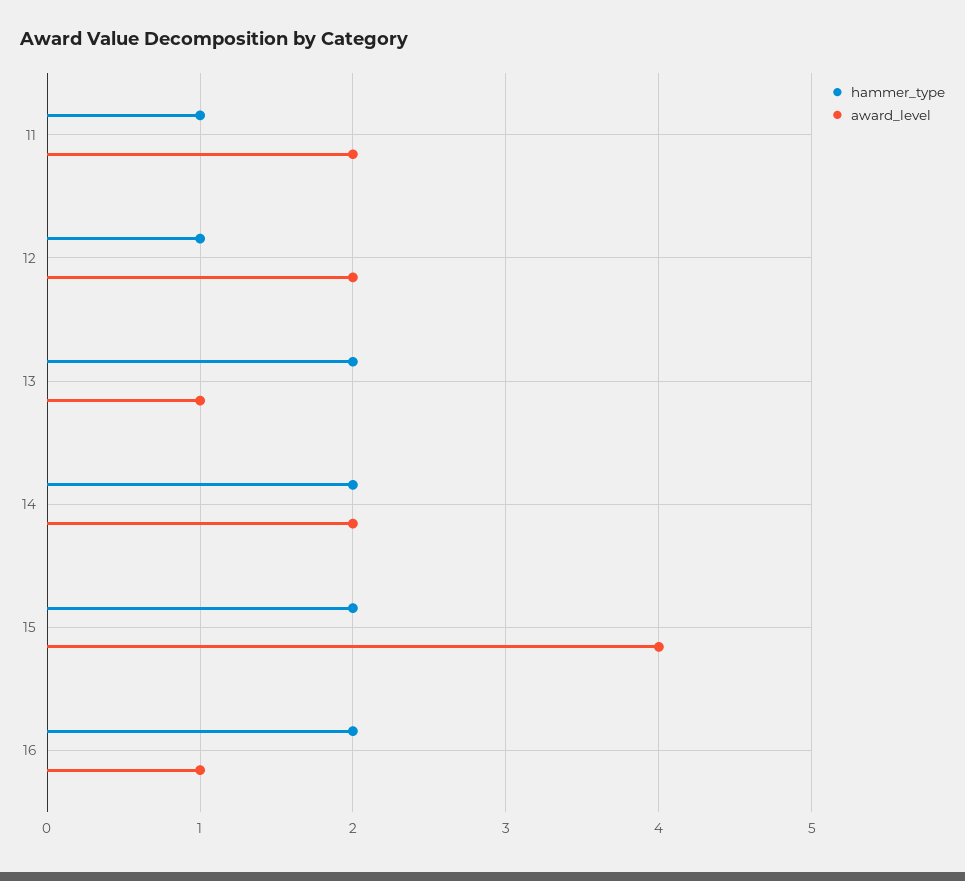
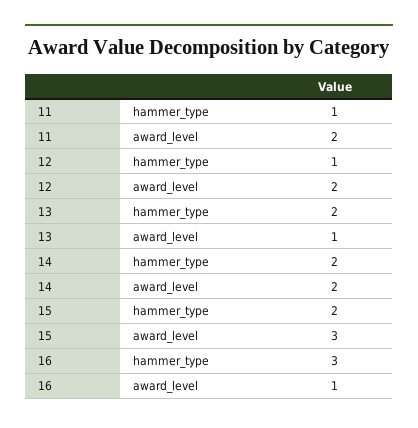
  {
    "hammer_type": {
      "11": 1,
      "12": 1,
      "13": 2,
      "14": 2,
      "15": 2,
-     "16": 2
+     "16": 3
    },
    "award_level": {
      "11": 2,
      "12": 2,
      "13": 1,
      "14": 2,
-     "15": 4,
+     "15": 3,
      "16": 1
    }
  }

